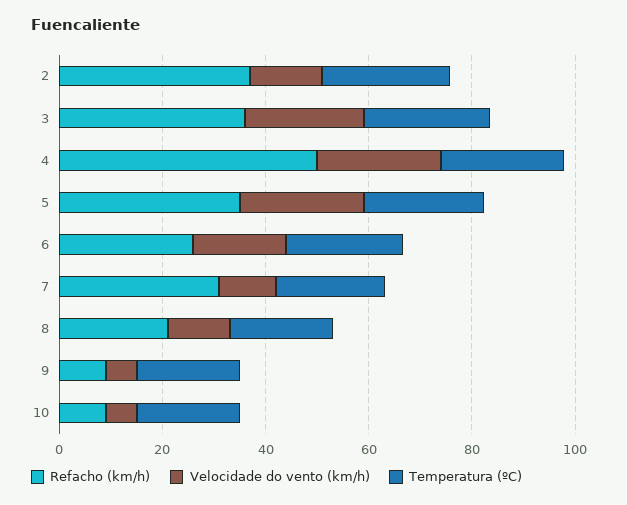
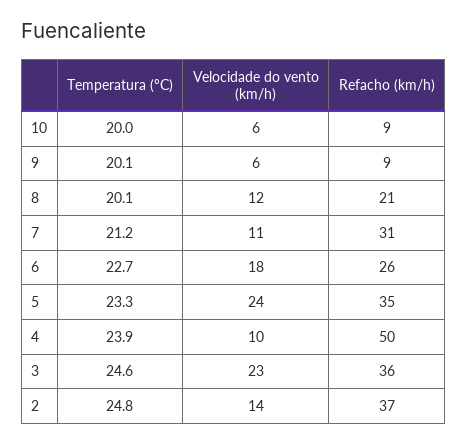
  {
    "Refacho (km/h)": {
      "2": 37,
      "3": 36,
      "4": 50,
      "5": 35,
      "6": 26,
      "7": 31,
      "8": 21,
      "9": 9,
      "10": 9
    },
    "Velocidade do vento (km/h)": {
      "2": 14,
      "3": 23,
-     "4": 25,
+     "4": 10,
      "5": 24,
      "6": 18,
      "7": 11,
      "8": 12,
      "9": 6,
      "10": 6
    },
    "Temperatura (ºC)": {
      "2": 24.8,
      "3": 24.6,
      "4": 23.9,
      "5": 23.3,
      "6": 22.7,
      "7": 21.2,
      "8": 20.1,
      "9": 20.1,
      "10": 20
    }
  }

